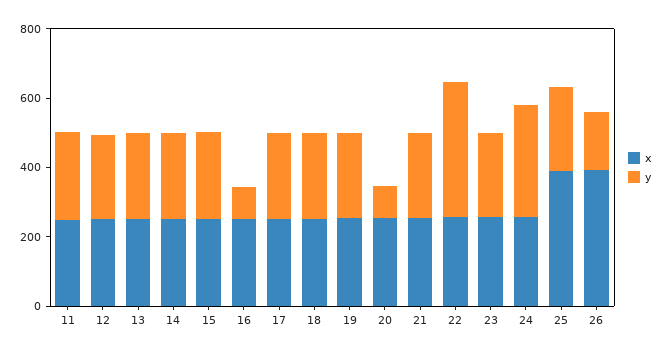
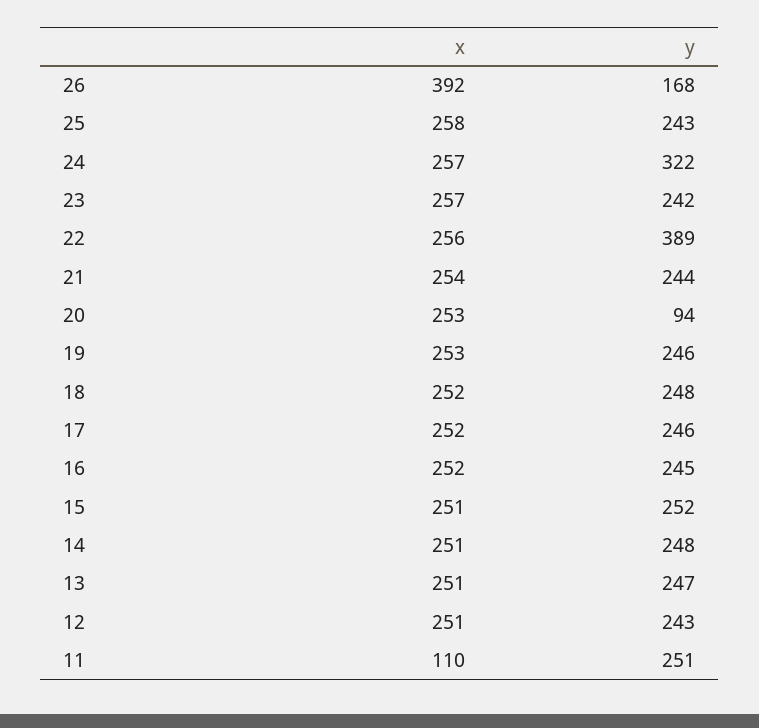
  {
    "x": {
-     "11": 250,
+     "11": 110,
      "12": 251,
      "13": 251,
      "14": 251,
      "15": 251,
      "16": 252,
      "17": 252,
      "18": 252,
      "19": 253,
      "20": 253,
      "21": 254,
      "22": 256,
      "23": 257,
      "24": 257,
-     "25": 400,
+     "25": 258,
      "26": 392
    },
    "y": {
      "11": 251,
      "12": 243,
      "13": 247,
      "14": 248,
      "15": 252,
-     "16": 100,
+     "16": 245,
      "17": 246,
      "18": 248,
      "19": 246,
      "20": 94,
      "21": 244,
      "22": 389,
      "23": 242,
      "24": 322,
      "25": 243,
      "26": 168
    }
  }

